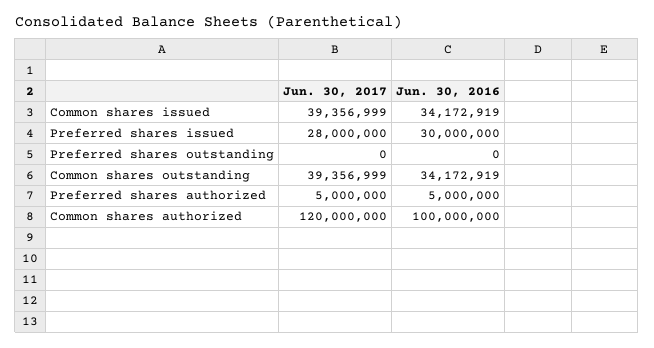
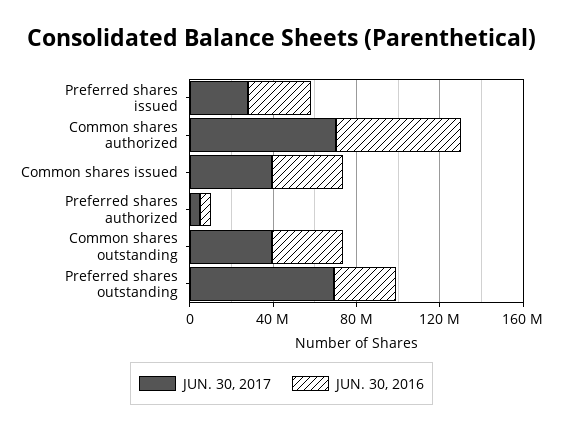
  {
    "Jun. 30, 2017": {
      "Common shares issued": 39356999,
      "Preferred shares issued": 28000000,
-     "Preferred shares outstanding": 0,
+     "Preferred shares outstanding": 70000000,
      "Common shares outstanding": 39356999,
      "Preferred shares authorized": 5000000,
-     "Common shares authorized": 120000000
+     "Common shares authorized": 70000000
    },
    "Jun. 30, 2016": {
      "Common shares issued": 34172919,
      "Preferred shares issued": 30000000,
-     "Preferred shares outstanding": 0,
+     "Preferred shares outstanding": 30000000,
      "Common shares outstanding": 34172919,
      "Preferred shares authorized": 5000000,
-     "Common shares authorized": 100000000
+     "Common shares authorized": 60000000
    }
  }

